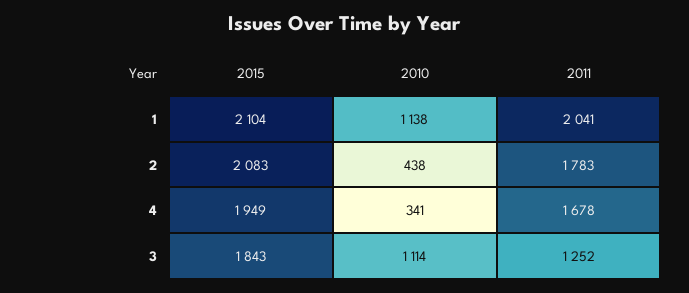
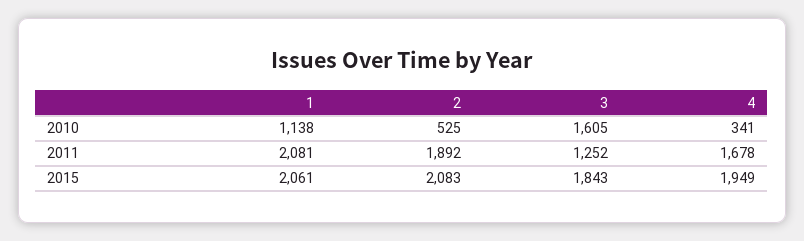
  {
    "2015": {
-     "1": 2104,
+     "1": 2061,
      "2": 2083,
      "4": 1949,
      "3": 1843
    },
    "2010": {
      "1": 1138,
-     "2": 438,
+     "2": 525,
      "4": 341,
-     "3": 1114
+     "3": 1605
    },
    "2011": {
-     "1": 2041,
+     "1": 2081,
-     "2": 1783,
+     "2": 1892,
      "4": 1678,
      "3": 1252
    }
  }

